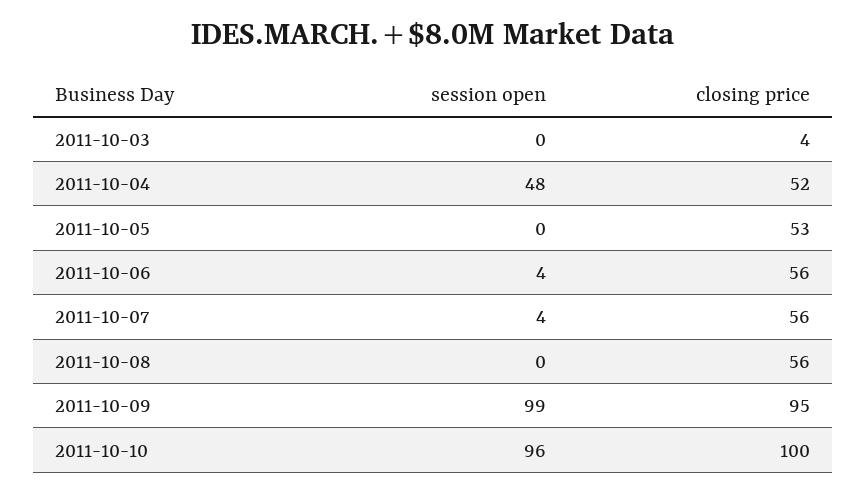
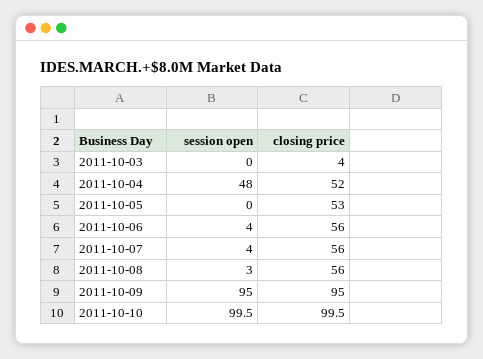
  {
    "session open": {
      "2011-10-03": 0,
      "2011-10-04": 48,
      "2011-10-05": 0,
      "2011-10-06": 4,
      "2011-10-07": 4,
-     "2011-10-08": 0,
+     "2011-10-08": 3,
-     "2011-10-09": 99,
+     "2011-10-09": 95,
-     "2011-10-10": 96
+     "2011-10-10": 99.5
    },
    "closing price": {
      "2011-10-03": 4,
      "2011-10-04": 52,
      "2011-10-05": 53,
      "2011-10-06": 56,
      "2011-10-07": 56,
      "2011-10-08": 56,
      "2011-10-09": 95,
      "2011-10-10": 99.5
    }
  }

